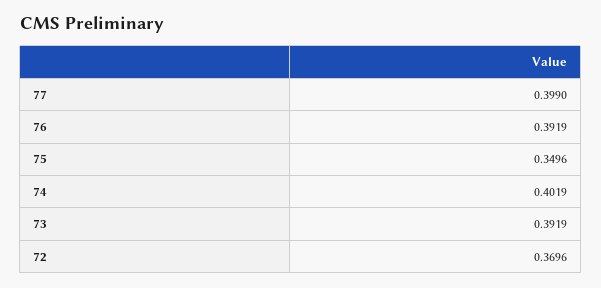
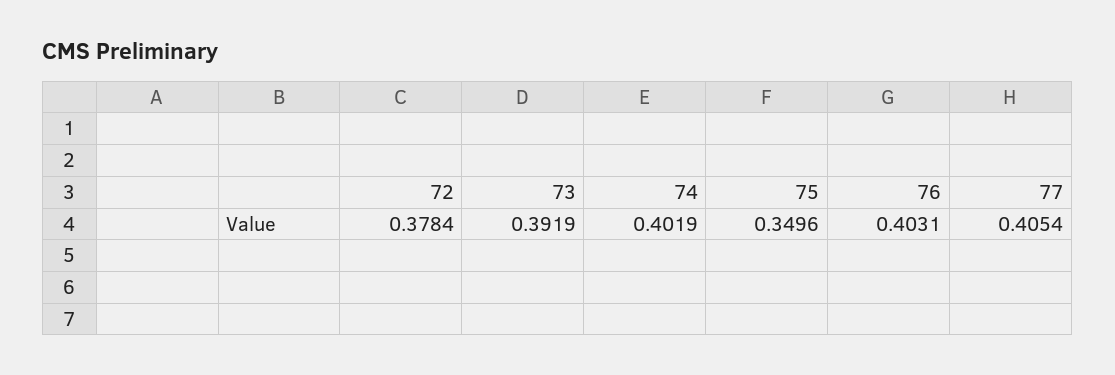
  {
-   "77": 0.399,
+   "77": 0.4054,
-   "76": 0.3919,
+   "76": 0.4031,
    "75": 0.3496,
    "74": 0.4019,
    "73": 0.3919,
-   "72": 0.3696
+   "72": 0.3784
  }

